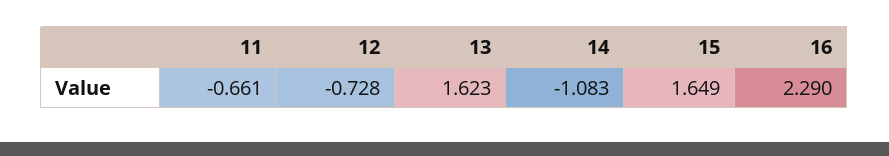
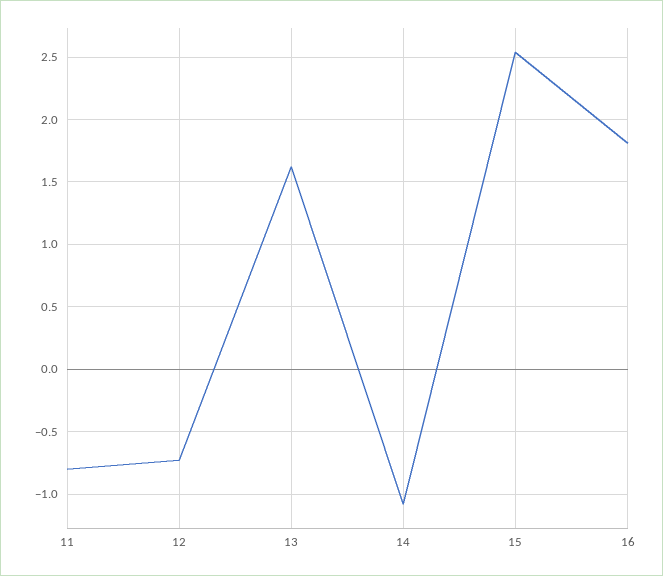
  {
-   "11": -0.661,
+   "11": -0.8,
    "12": -0.728,
    "13": 1.623,
    "14": -1.083,
-   "15": 1.649,
+   "15": 2.55,
-   "16": 2.29
+   "16": 1.8
  }

